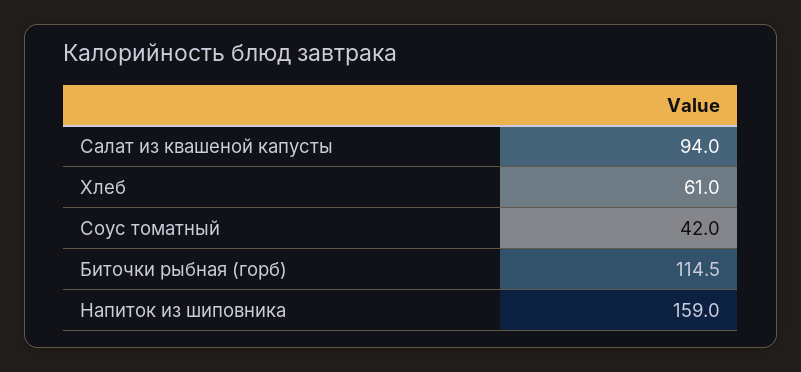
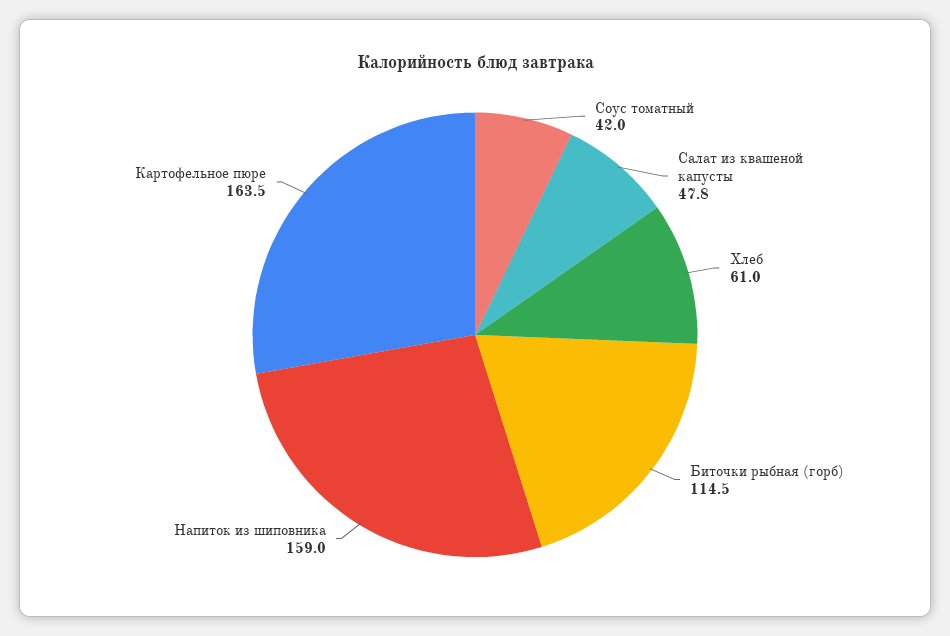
  {
-   "Салат из квашеной капусты": 94,
+   "Салат из квашеной капусты": 47.8,
    "Хлеб": 61,
    "Соус томатный": 42,
    "Биточки рыбная (горб)": 114.5,
-   "Напиток из шиповника": 159
+   "Напиток из шиповника": 159,
+   "Картофельное пюре": 163.5
  }

